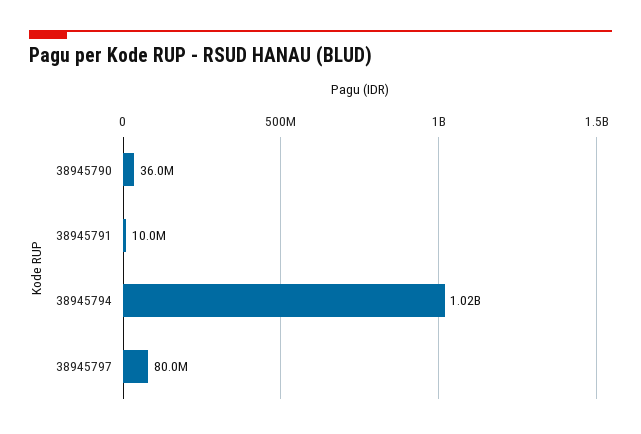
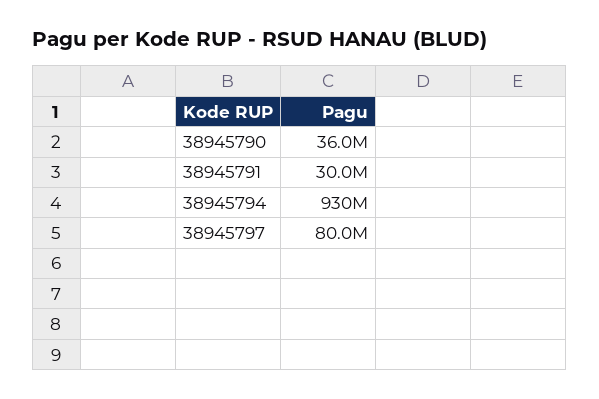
  {
    "38945790": 36000000,
-   "38945791": 10000000,
+   "38945791": 30000000,
-   "38945794": 1020000000,
+   "38945794": 930000000,
    "38945797": 80000000
  }

